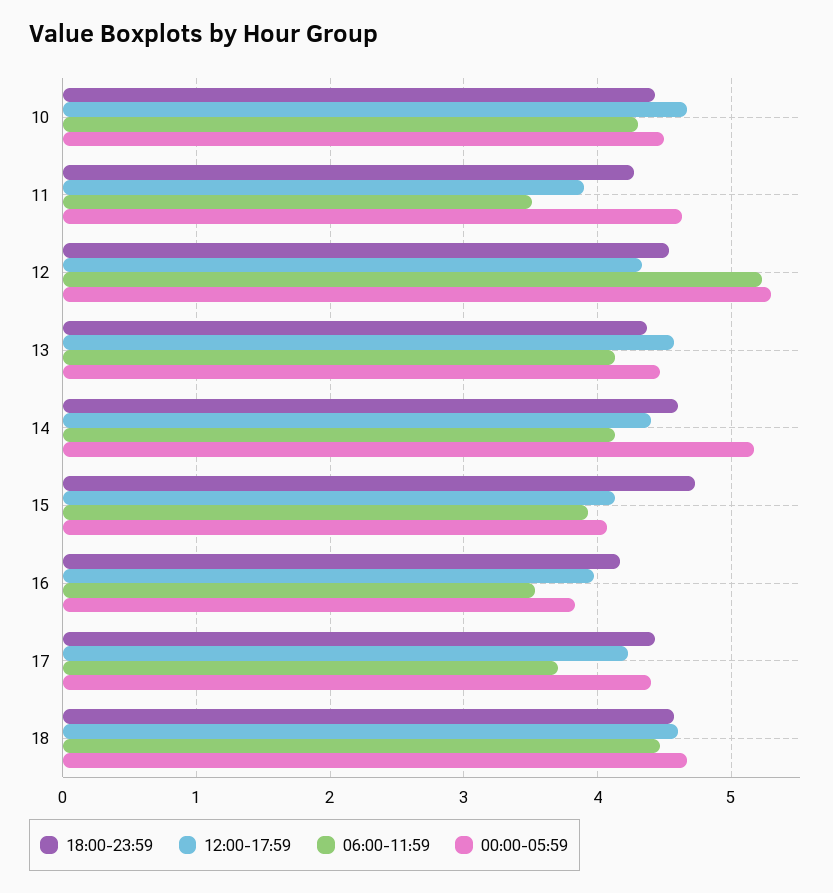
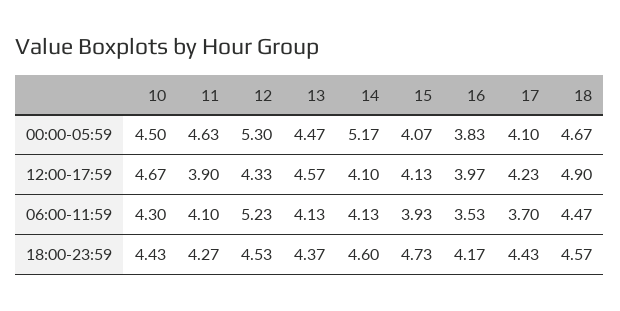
  {
    "18:00-23:59": {
      "10": 4.43,
      "11": 4.27,
      "12": 4.53,
      "13": 4.37,
      "14": 4.6,
      "15": 4.73,
      "16": 4.17,
      "17": 4.43,
      "18": 4.57
    },
    "12:00-17:59": {
      "10": 4.67,
      "11": 3.9,
      "12": 4.33,
      "13": 4.57,
-     "14": 4.4,
+     "14": 4.1,
      "15": 4.13,
      "16": 3.97,
      "17": 4.23,
-     "18": 4.6
+     "18": 4.9
    },
    "06:00-11:59": {
      "10": 4.3,
-     "11": 3.5,
+     "11": 4.1,
      "12": 5.23,
      "13": 4.13,
      "14": 4.13,
      "15": 3.93,
      "16": 3.53,
      "17": 3.7,
      "18": 4.47
    },
    "00:00-05:59": {
      "10": 4.5,
      "11": 4.63,
      "12": 5.3,
      "13": 4.47,
      "14": 5.17,
      "15": 4.07,
      "16": 3.83,
-     "17": 4.4,
+     "17": 4.1,
      "18": 4.67
    }
  }

